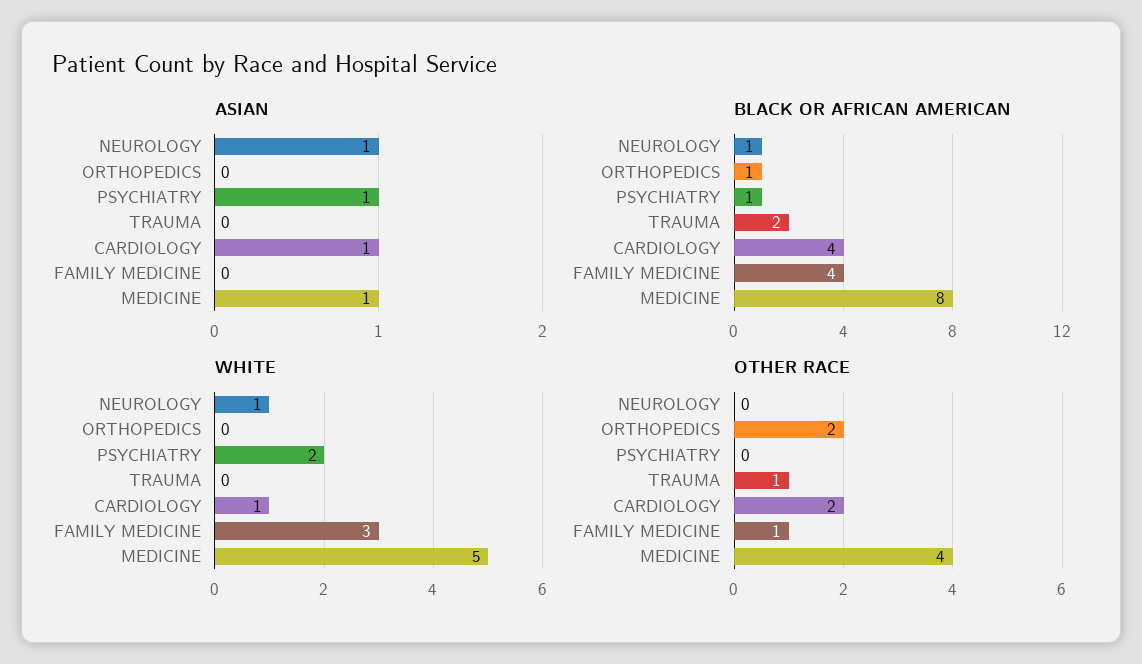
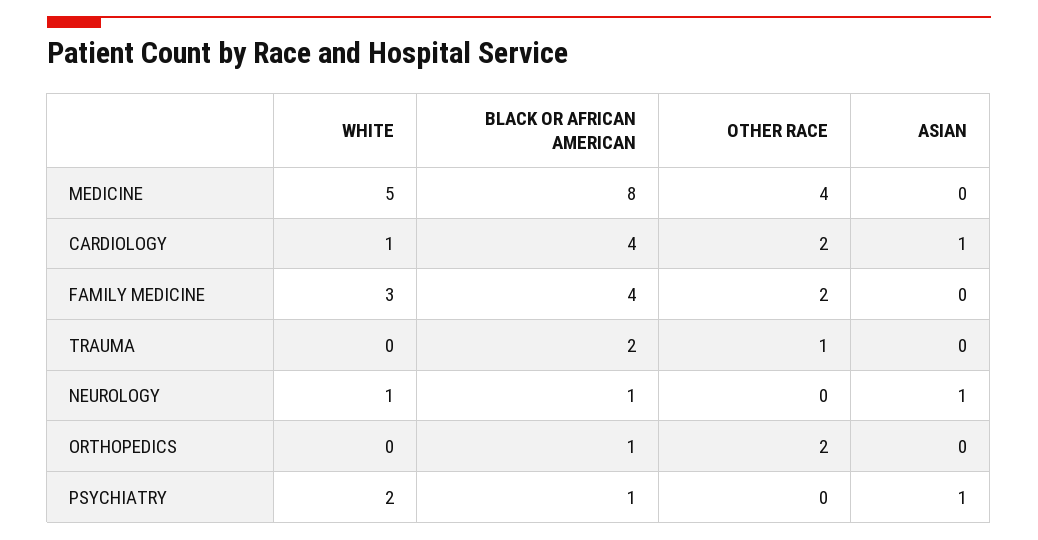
  {
    "ASIAN": {
      "NEUROLOGY": 1,
      "ORTHOPEDICS": 0,
      "PSYCHIATRY": 1,
      "TRAUMA": 0,
      "CARDIOLOGY": 1,
      "FAMILY MEDICINE": 0,
-     "MEDICINE": 1
+     "MEDICINE": 0
    },
    "BLACK OR AFRICAN AMERICAN": {
      "NEUROLOGY": 1,
      "ORTHOPEDICS": 1,
      "PSYCHIATRY": 1,
      "TRAUMA": 2,
      "CARDIOLOGY": 4,
      "FAMILY MEDICINE": 4,
      "MEDICINE": 8
    },
    "WHITE": {
      "NEUROLOGY": 1,
      "ORTHOPEDICS": 0,
      "PSYCHIATRY": 2,
      "TRAUMA": 0,
      "CARDIOLOGY": 1,
      "FAMILY MEDICINE": 3,
      "MEDICINE": 5
    },
    "OTHER RACE": {
      "NEUROLOGY": 0,
      "ORTHOPEDICS": 2,
      "PSYCHIATRY": 0,
      "TRAUMA": 1,
      "CARDIOLOGY": 2,
-     "FAMILY MEDICINE": 1,
+     "FAMILY MEDICINE": 2,
      "MEDICINE": 4
    }
  }

